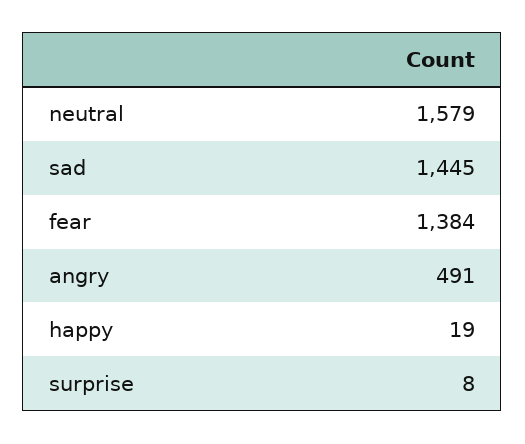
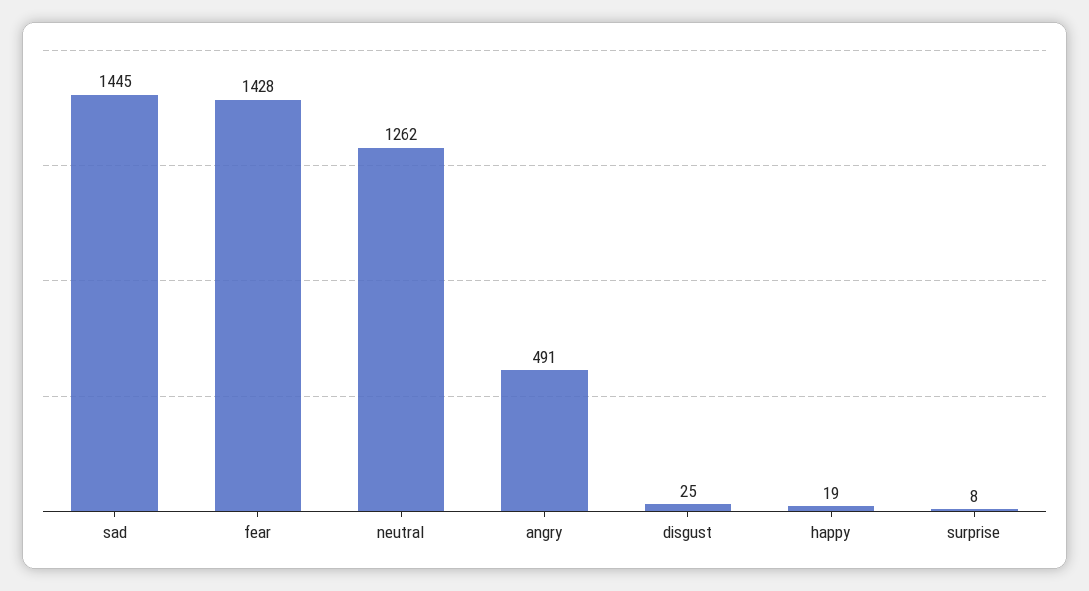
  {
-   "neutral": 1579,
+   "neutral": 1262,
    "sad": 1445,
-   "fear": 1384,
+   "fear": 1428,
    "angry": 491,
    "happy": 19,
-   "surprise": 8
+   "surprise": 8,
+   "disgust": 25
  }

